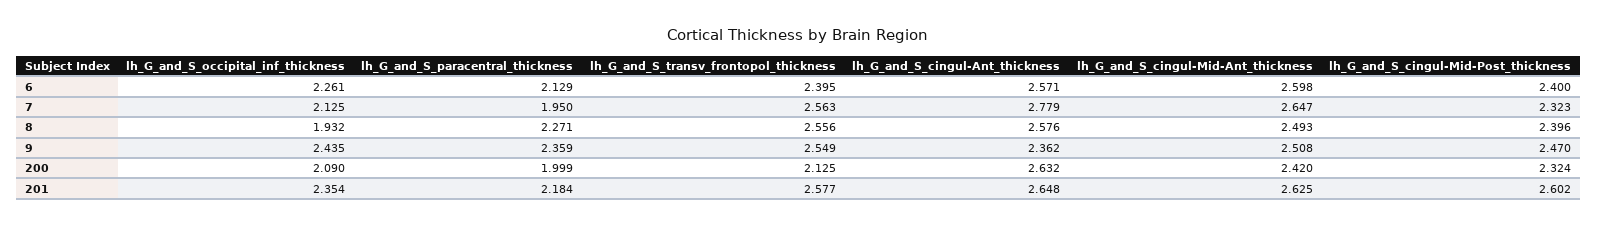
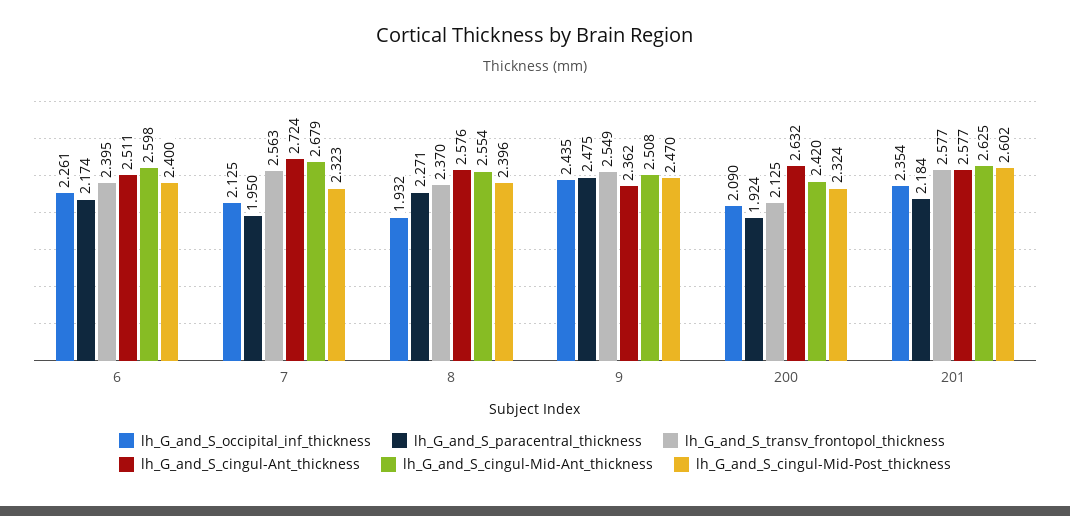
  {
    "lh_G_and_S_occipital_inf_thickness": {
      "6": 2.261,
      "7": 2.125,
      "8": 1.932,
      "9": 2.435,
      "200": 2.09,
      "201": 2.354
    },
    "lh_G_and_S_paracentral_thickness": {
-     "6": 2.129,
+     "6": 2.174,
      "7": 1.95,
      "8": 2.271,
-     "9": 2.359,
+     "9": 2.475,
-     "200": 1.999,
+     "200": 1.924,
      "201": 2.184
    },
    "lh_G_and_S_transv_frontopol_thickness": {
      "6": 2.395,
      "7": 2.563,
-     "8": 2.556,
+     "8": 2.37,
      "9": 2.549,
      "200": 2.125,
      "201": 2.577
    },
    "lh_G_and_S_cingul-Ant_thickness": {
-     "6": 2.571,
+     "6": 2.511,
-     "7": 2.779,
+     "7": 2.724,
      "8": 2.576,
      "9": 2.362,
      "200": 2.632,
-     "201": 2.648
+     "201": 2.577
    },
    "lh_G_and_S_cingul-Mid-Ant_thickness": {
      "6": 2.598,
-     "7": 2.647,
+     "7": 2.679,
-     "8": 2.493,
+     "8": 2.554,
      "9": 2.508,
      "200": 2.42,
      "201": 2.625
    },
    "lh_G_and_S_cingul-Mid-Post_thickness": {
      "6": 2.4,
      "7": 2.323,
      "8": 2.396,
      "9": 2.47,
      "200": 2.324,
      "201": 2.602
    }
  }

